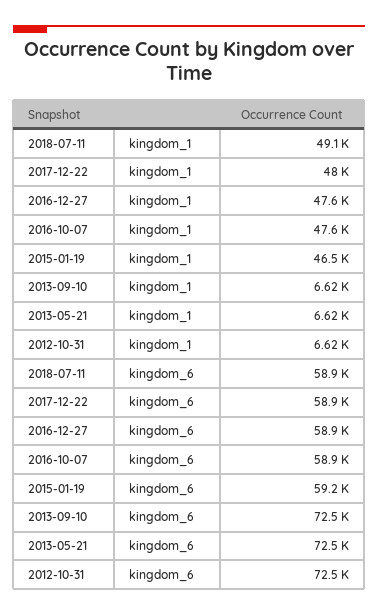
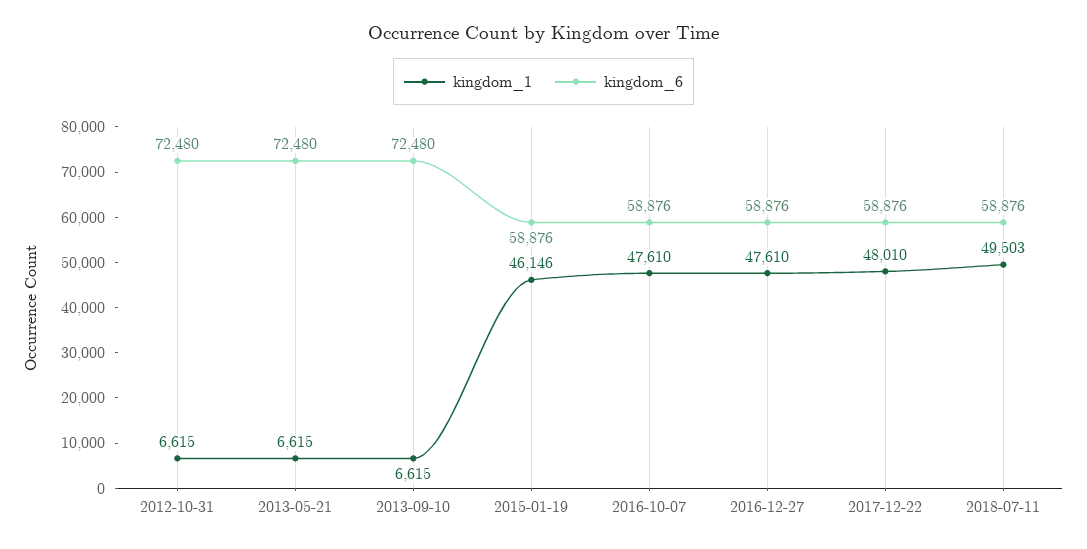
  {
    "kingdom_1": {
-     "2018-07-11": 49100,
+     "2018-07-11": 49503,
      "2017-12-22": 48010,
      "2016-12-27": 47610,
      "2016-10-07": 47610,
-     "2015-01-19": 46500,
+     "2015-01-19": 46146,
      "2013-09-10": 6615,
      "2013-05-21": 6615,
      "2012-10-31": 6615
    },
    "kingdom_6": {
      "2018-07-11": 58876,
      "2017-12-22": 58876,
      "2016-12-27": 58876,
      "2016-10-07": 58876,
-     "2015-01-19": 59200,
+     "2015-01-19": 58876,
      "2013-09-10": 72480,
      "2013-05-21": 72480,
      "2012-10-31": 72480
    }
  }

